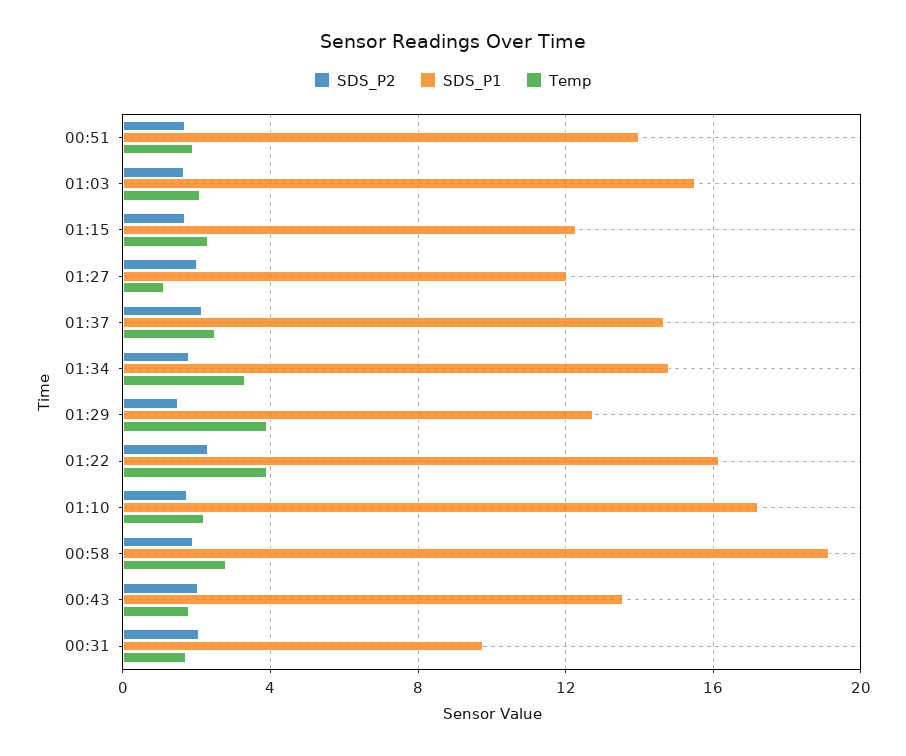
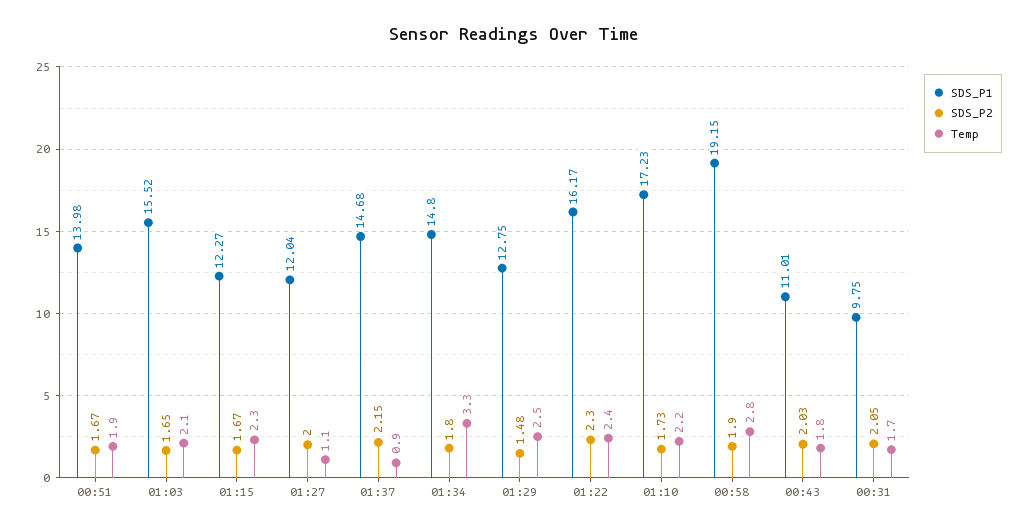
  {
    "SDS_P2": {
      "00:51": 1.67,
      "01:03": 1.65,
      "01:15": 1.67,
      "01:27": 2,
      "01:37": 2.15,
      "01:34": 1.8,
      "01:29": 1.48,
      "01:22": 2.3,
      "01:10": 1.73,
      "00:58": 1.9,
      "00:43": 2.03,
      "00:31": 2.05
    },
    "SDS_P1": {
      "00:51": 13.98,
      "01:03": 15.52,
      "01:15": 12.27,
      "01:27": 12.04,
      "01:37": 14.68,
      "01:34": 14.8,
      "01:29": 12.75,
      "01:22": 16.17,
      "01:10": 17.23,
      "00:58": 19.15,
-     "00:43": 13.5,
+     "00:43": 11.01,
      "00:31": 9.75
    },
    "Temp": {
      "00:51": 1.9,
      "01:03": 2.1,
      "01:15": 2.3,
      "01:27": 1.1,
-     "01:37": 2.5,
+     "01:37": 0.9,
      "01:34": 3.3,
-     "01:29": 4,
+     "01:29": 2.5,
-     "01:22": 4,
+     "01:22": 2.4,
      "01:10": 2.2,
      "00:58": 2.8,
      "00:43": 1.8,
      "00:31": 1.7
    }
  }

